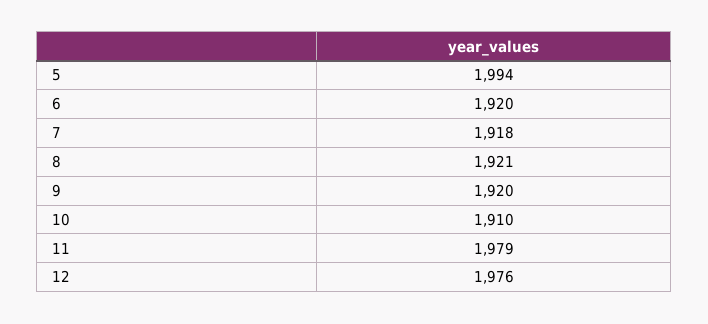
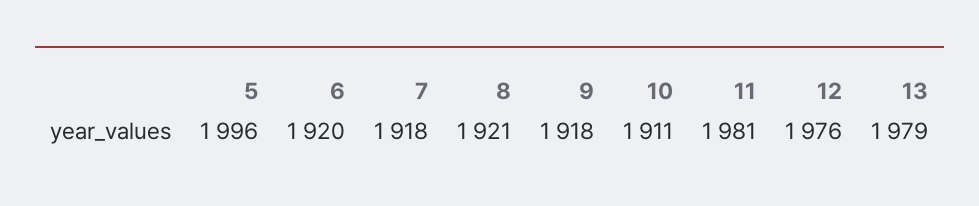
  {
-   "5": 1994,
+   "5": 1996,
    "6": 1920,
    "7": 1918,
    "8": 1921,
-   "9": 1920,
+   "9": 1918,
-   "10": 1910,
+   "10": 1911,
-   "11": 1979,
+   "11": 1981,
-   "12": 1976
+   "12": 1976,
+   "13": 1979
  }

